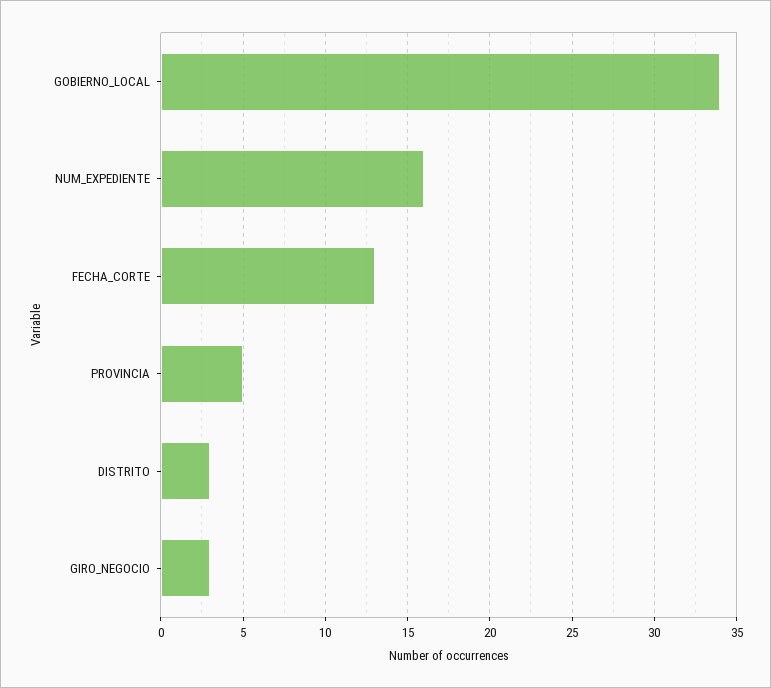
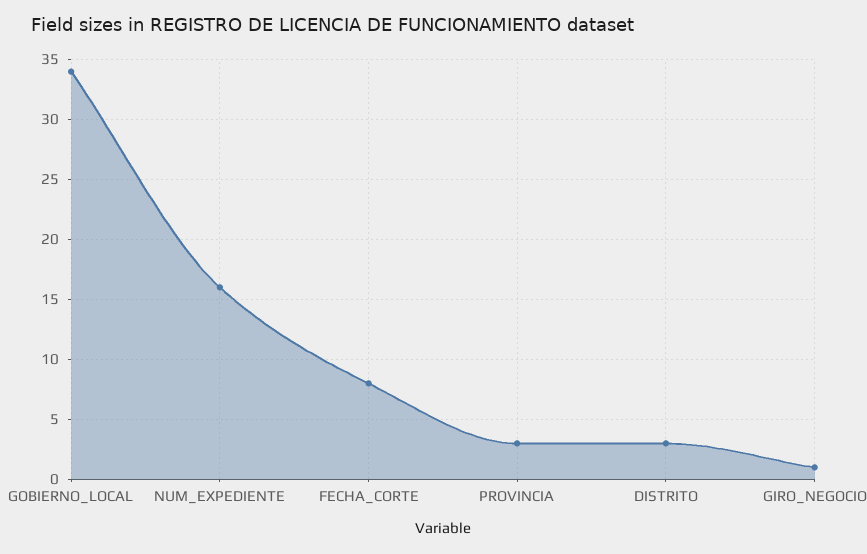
  {
    "GOBIERNO_LOCAL": 34,
    "NUM_EXPEDIENTE": 16,
-   "FECHA_CORTE": 13,
+   "FECHA_CORTE": 8,
-   "PROVINCIA": 5,
+   "PROVINCIA": 3,
    "DISTRITO": 3,
-   "GIRO_NEGOCIO": 3
+   "GIRO_NEGOCIO": 1
  }

